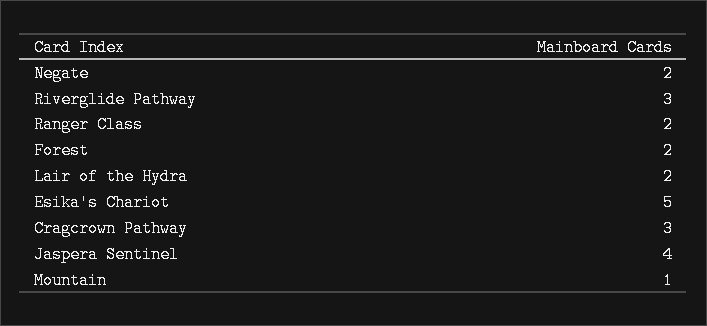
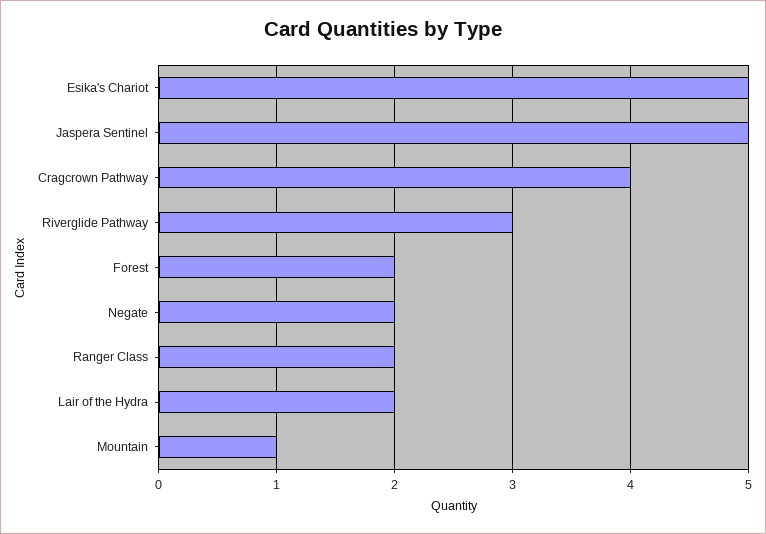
  {
    "Negate": 2,
    "Riverglide Pathway": 3,
    "Ranger Class": 2,
    "Forest": 2,
    "Lair of the Hydra": 2,
    "Esika's Chariot": 5,
-   "Cragcrown Pathway": 3,
+   "Cragcrown Pathway": 4,
-   "Jaspera Sentinel": 4,
+   "Jaspera Sentinel": 5,
    "Mountain": 1
  }

